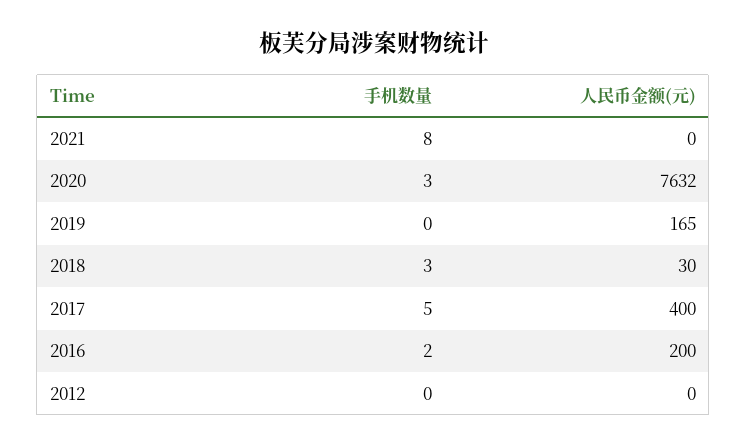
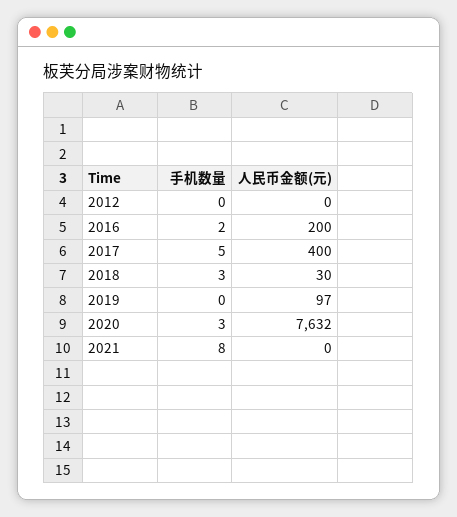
  {
    "手机数量": {
      "2021": 8,
      "2020": 3,
      "2019": 0,
      "2018": 3,
      "2017": 5,
      "2016": 2,
      "2012": 0
    },
    "人民币金额(元)": {
      "2021": 0,
      "2020": 7632,
-     "2019": 165,
+     "2019": 97,
      "2018": 30,
      "2017": 400,
      "2016": 200,
      "2012": 0
    }
  }

